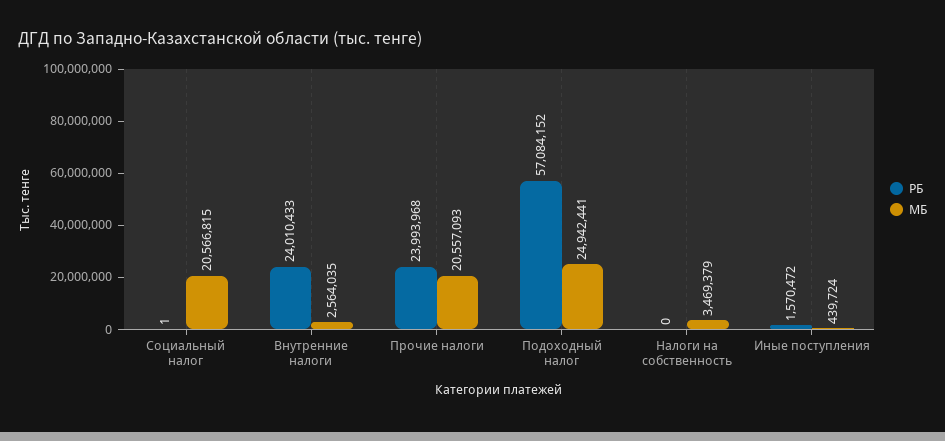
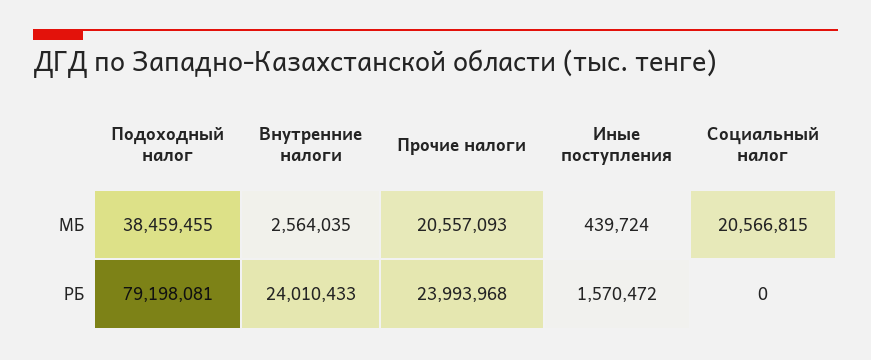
  {
    "РБ": {
-     "Социальный налог": 1,
+     "Социальный налог": 0,
      "Внутренние налоги": 24010433,
      "Прочие налоги": 23993968,
-     "Подоходный налог": 57084152,
+     "Подоходный налог": 79198081,
-     "Налоги на собственность": 0,
      "Иные поступления": 1570472
    },
    "МБ": {
      "Социальный налог": 20566815,
      "Внутренние налоги": 2564035,
      "Прочие налоги": 20557093,
-     "Подоходный налог": 24942441,
+     "Подоходный налог": 38459455,
-     "Налоги на собственность": 3469379,
      "Иные поступления": 439724
    }
  }

